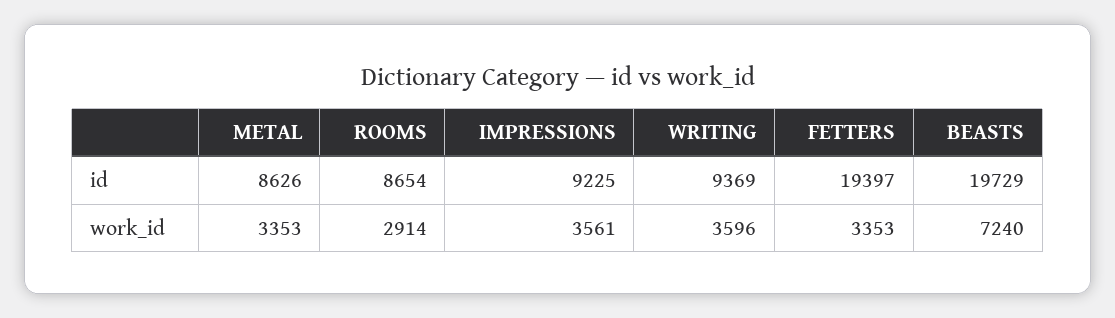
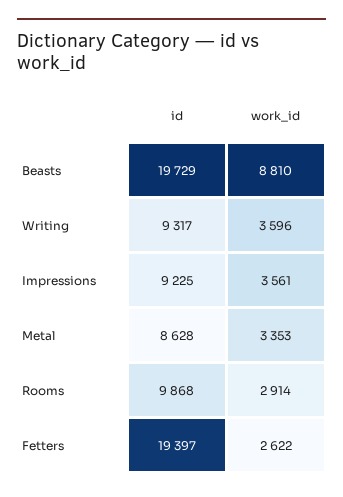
  {
    "METAL": {
-     "id": 8626,
+     "id": 8628,
      "work_id": 3353
    },
    "ROOMS": {
-     "id": 8654,
+     "id": 9868,
      "work_id": 2914
    },
    "IMPRESSIONS": {
      "id": 9225,
      "work_id": 3561
    },
    "WRITING": {
-     "id": 9369,
+     "id": 9317,
      "work_id": 3596
    },
    "FETTERS": {
      "id": 19397,
-     "work_id": 3353
+     "work_id": 2622
    },
    "BEASTS": {
      "id": 19729,
-     "work_id": 7240
+     "work_id": 8810
    }
  }

